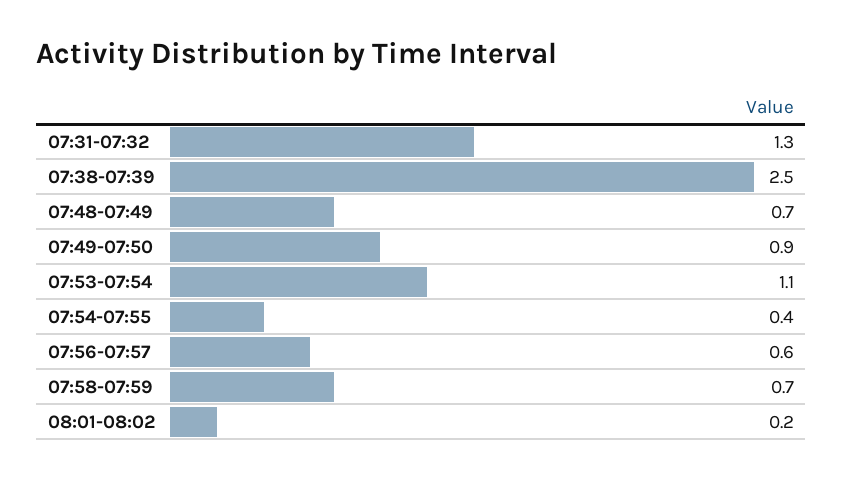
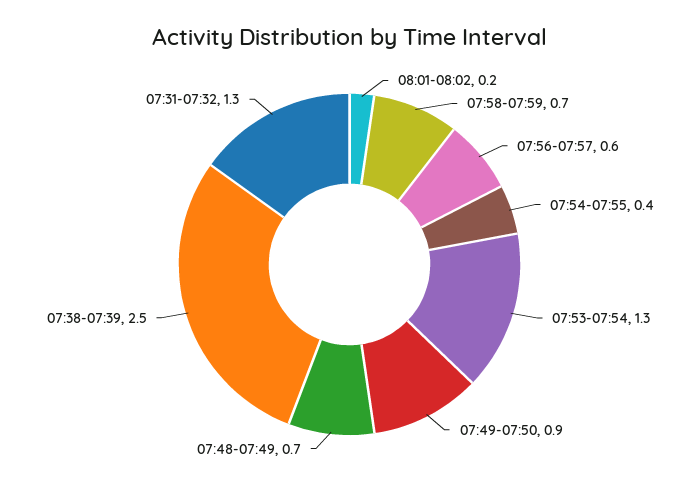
  {
    "07:31-07:32": 1.3,
    "07:38-07:39": 2.5,
    "07:48-07:49": 0.7,
    "07:49-07:50": 0.9,
-   "07:53-07:54": 1.1,
+   "07:53-07:54": 1.3,
    "07:54-07:55": 0.4,
    "07:56-07:57": 0.6,
    "07:58-07:59": 0.7,
    "08:01-08:02": 0.2
  }

